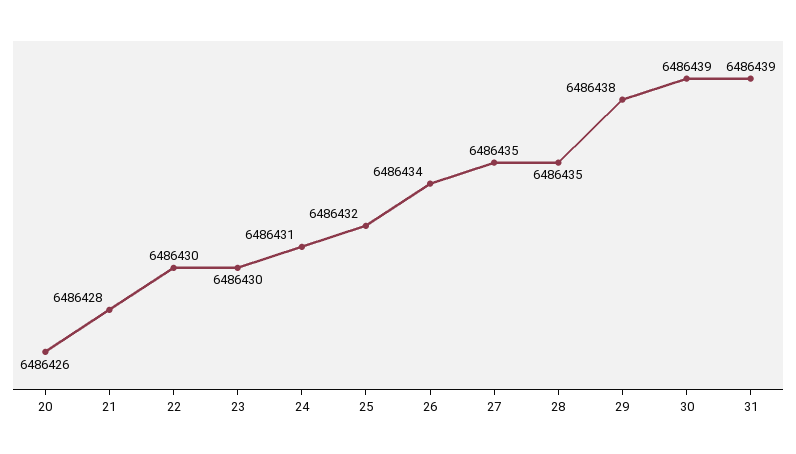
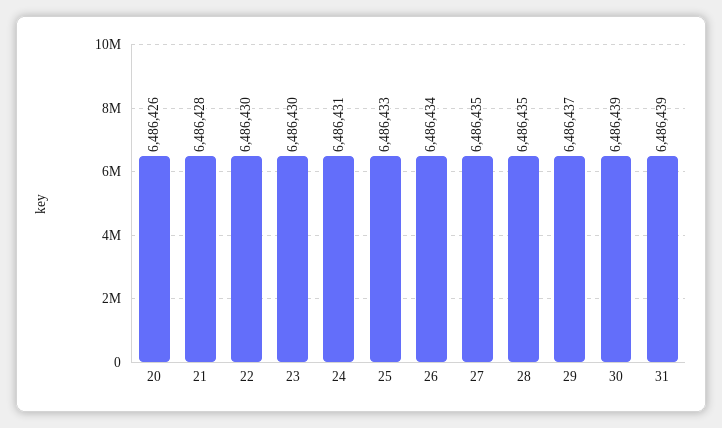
  {
    "20": 6486426,
    "21": 6486428,
    "22": 6486430,
    "23": 6486430,
    "24": 6486431,
-   "25": 6486432,
+   "25": 6486433,
    "26": 6486434,
    "27": 6486435,
    "28": 6486435,
-   "29": 6486438,
+   "29": 6486437,
    "30": 6486439,
    "31": 6486439
  }

